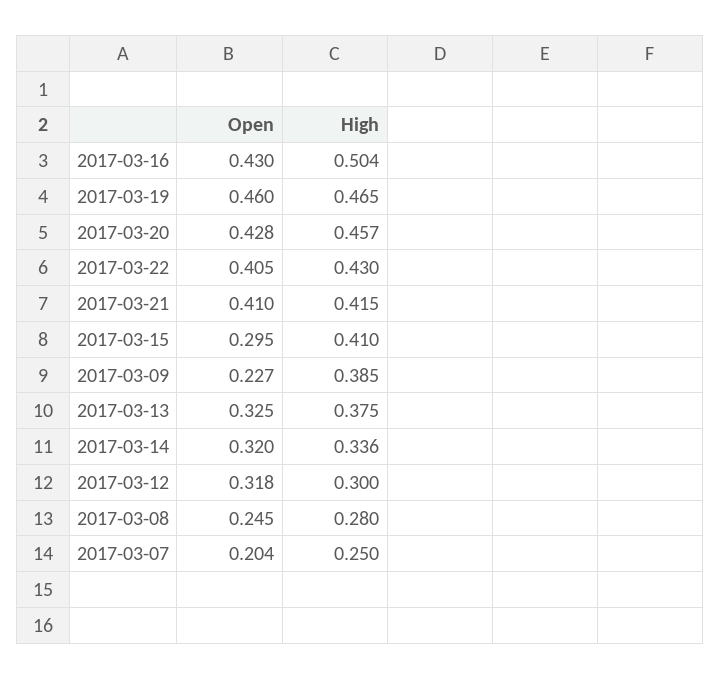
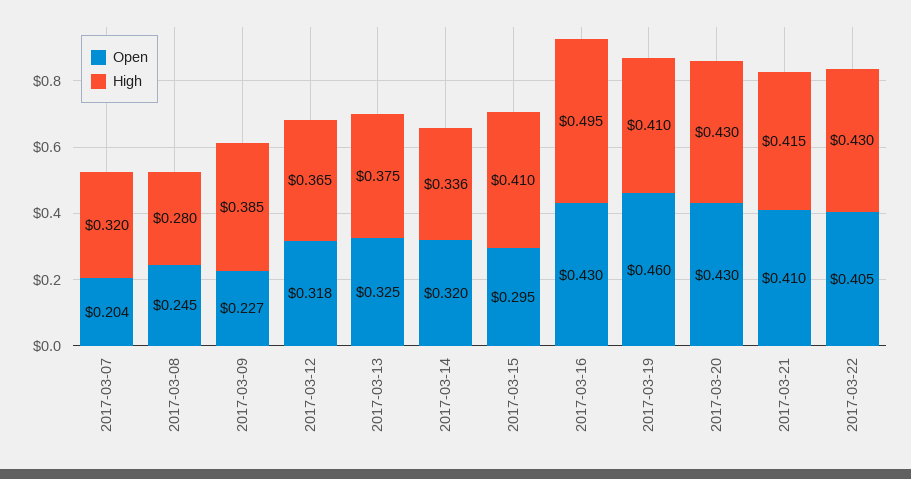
  {
    "Open": {
      "2017-03-16": 0.43,
      "2017-03-19": 0.46,
-     "2017-03-20": 0.428,
+     "2017-03-20": 0.43,
      "2017-03-22": 0.405,
      "2017-03-21": 0.41,
      "2017-03-15": 0.295,
      "2017-03-09": 0.227,
      "2017-03-13": 0.325,
      "2017-03-14": 0.32,
      "2017-03-12": 0.318,
      "2017-03-08": 0.245,
      "2017-03-07": 0.204
    },
    "High": {
-     "2017-03-16": 0.504,
+     "2017-03-16": 0.495,
-     "2017-03-19": 0.465,
+     "2017-03-19": 0.41,
-     "2017-03-20": 0.457,
+     "2017-03-20": 0.43,
      "2017-03-22": 0.43,
      "2017-03-21": 0.415,
      "2017-03-15": 0.41,
      "2017-03-09": 0.385,
      "2017-03-13": 0.375,
      "2017-03-14": 0.336,
-     "2017-03-12": 0.3,
+     "2017-03-12": 0.365,
      "2017-03-08": 0.28,
-     "2017-03-07": 0.25
+     "2017-03-07": 0.32
    }
  }

